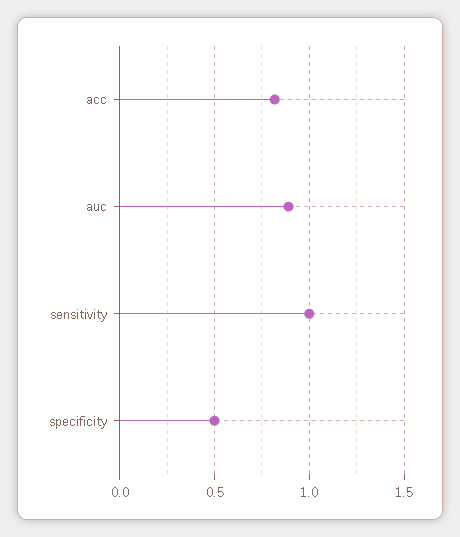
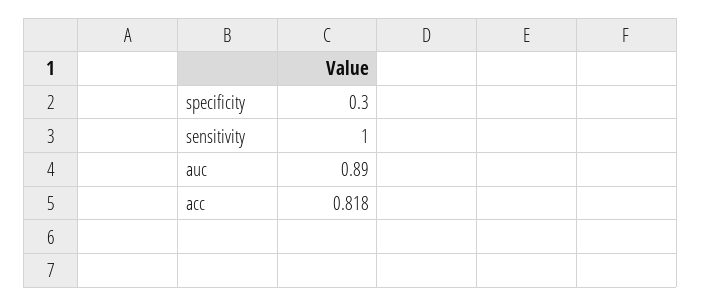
  {
    "acc": 0.818,
    "auc": 0.89,
    "sensitivity": 1,
-   "specificity": 0.5
+   "specificity": 0.3
  }

